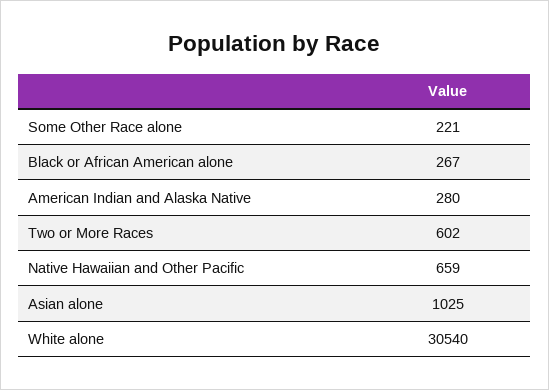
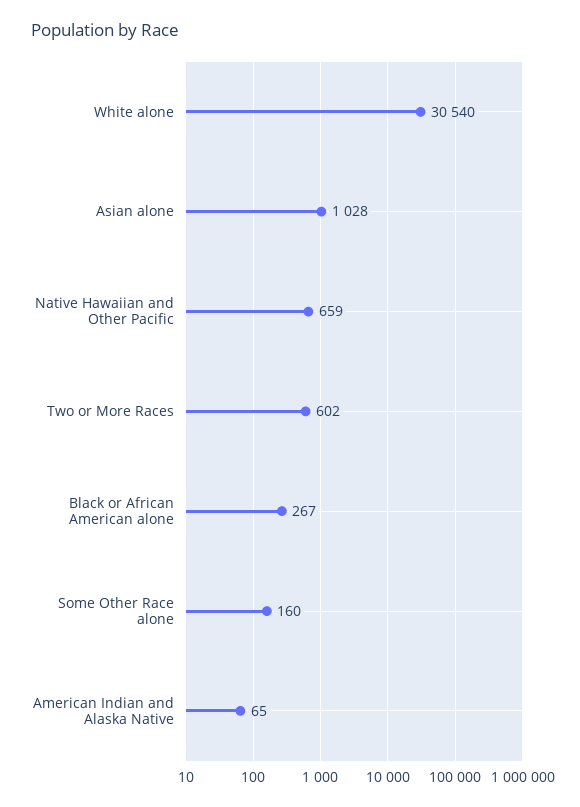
  {
-   "Some Other Race alone": 221,
+   "Some Other Race alone": 160,
    "Black or African American alone": 267,
-   "American Indian and Alaska Native": 280,
+   "American Indian and Alaska Native": 65,
    "Two or More Races": 602,
    "Native Hawaiian and Other Pacific": 659,
-   "Asian alone": 1025,
+   "Asian alone": 1028,
    "White alone": 30540
  }

